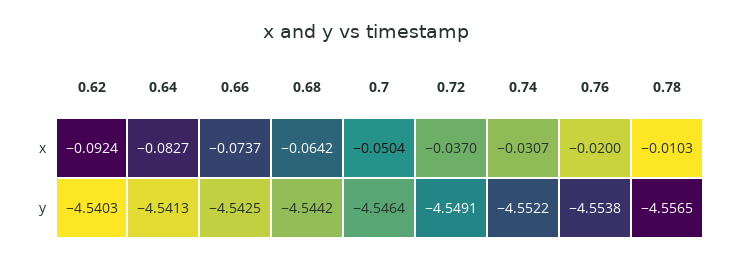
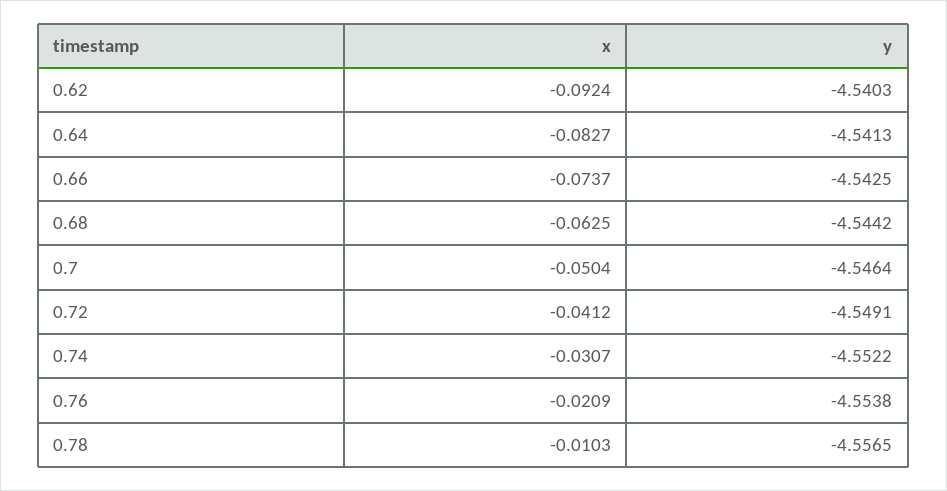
  {
    "0.62": {
      "x": -0.0924,
      "y": -4.5403
    },
    "0.64": {
      "x": -0.0827,
      "y": -4.5413
    },
    "0.66": {
      "x": -0.0737,
      "y": -4.5425
    },
    "0.68": {
-     "x": -0.0642,
+     "x": -0.0625,
      "y": -4.5442
    },
    "0.7": {
      "x": -0.0504,
      "y": -4.5464
    },
    "0.72": {
-     "x": -0.037,
+     "x": -0.0412,
      "y": -4.5491
    },
    "0.74": {
      "x": -0.0307,
      "y": -4.5522
    },
    "0.76": {
-     "x": -0.02,
+     "x": -0.0209,
      "y": -4.5538
    },
    "0.78": {
      "x": -0.0103,
      "y": -4.5565
    }
  }

